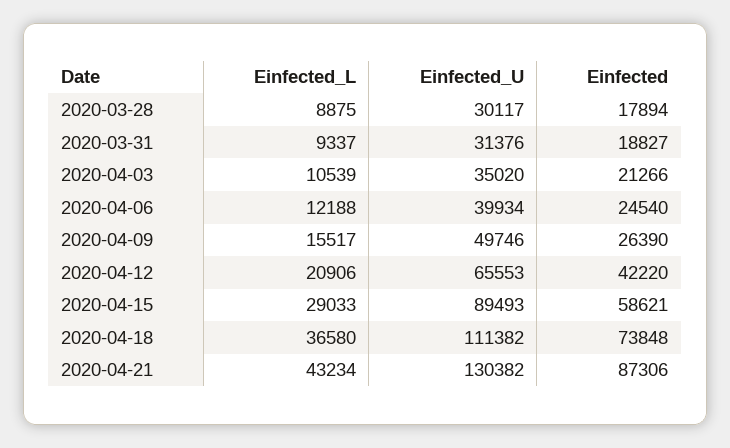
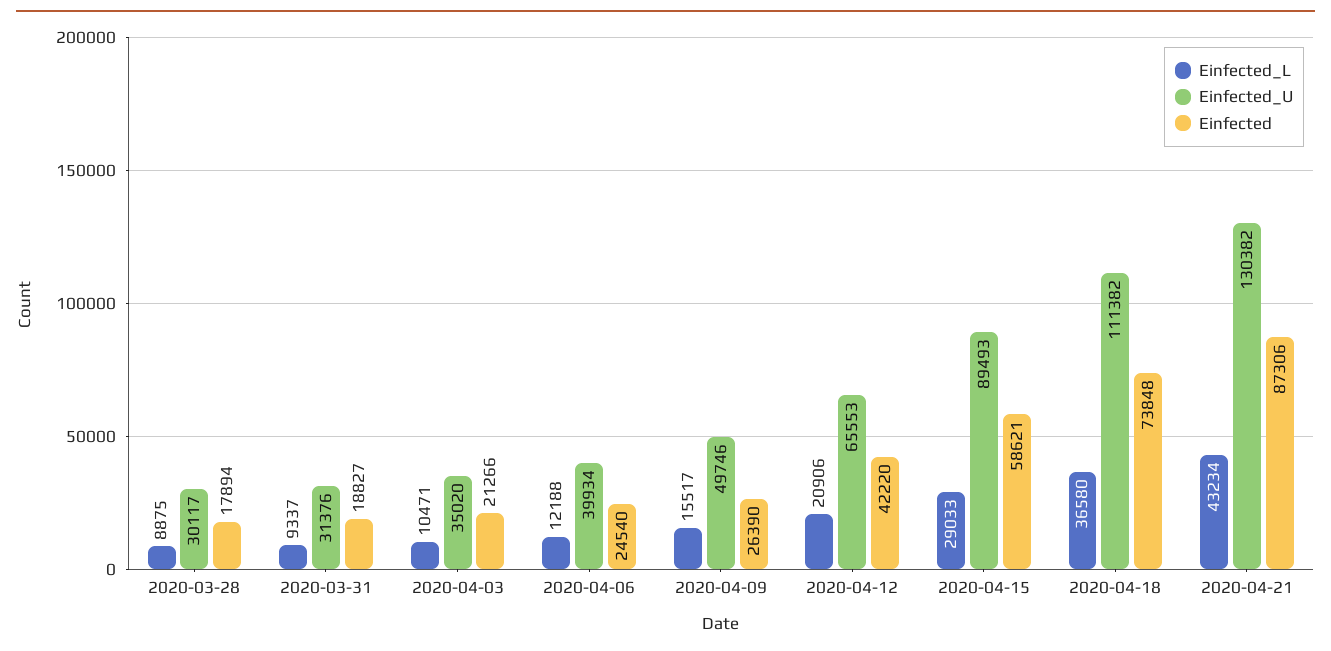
  {
    "Einfected_L": {
      "2020-03-28": 8875,
      "2020-03-31": 9337,
-     "2020-04-03": 10539,
+     "2020-04-03": 10471,
      "2020-04-06": 12188,
      "2020-04-09": 15517,
      "2020-04-12": 20906,
      "2020-04-15": 29033,
      "2020-04-18": 36580,
      "2020-04-21": 43234
    },
    "Einfected_U": {
      "2020-03-28": 30117,
      "2020-03-31": 31376,
      "2020-04-03": 35020,
      "2020-04-06": 39934,
      "2020-04-09": 49746,
      "2020-04-12": 65553,
      "2020-04-15": 89493,
      "2020-04-18": 111382,
      "2020-04-21": 130382
    },
    "Einfected": {
      "2020-03-28": 17894,
      "2020-03-31": 18827,
      "2020-04-03": 21266,
      "2020-04-06": 24540,
      "2020-04-09": 26390,
      "2020-04-12": 42220,
      "2020-04-15": 58621,
      "2020-04-18": 73848,
      "2020-04-21": 87306
    }
  }

